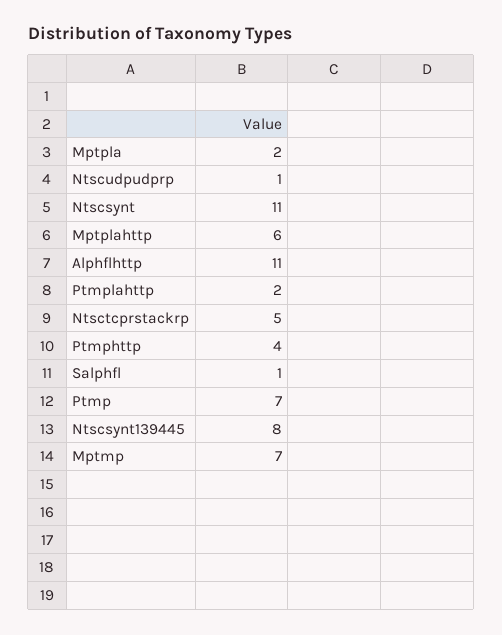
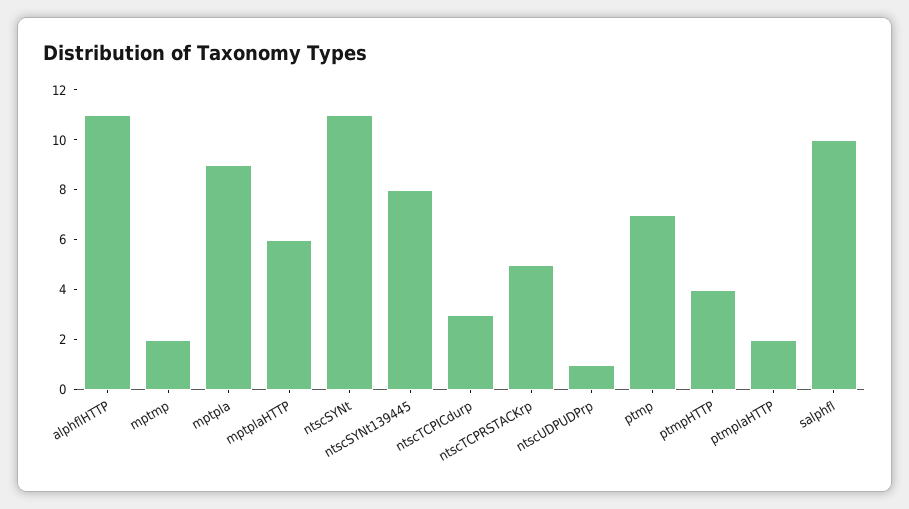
  {
-   "Mptpla": 2,
+   "Mptpla": 9,
    "Ntscudpudprp": 1,
    "Ntscsynt": 11,
    "Mptplahttp": 6,
    "Alphflhttp": 11,
    "Ptmplahttp": 2,
    "Ntsctcprstackrp": 5,
    "Ptmphttp": 4,
-   "Salphfl": 1,
+   "Salphfl": 10,
    "Ptmp": 7,
    "Ntscsynt139445": 8,
-   "Mptmp": 7
+   "Mptmp": 2,
+   "ntscTCPICdurp": 3
  }

